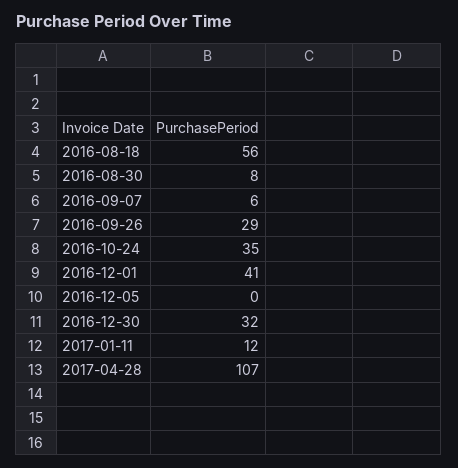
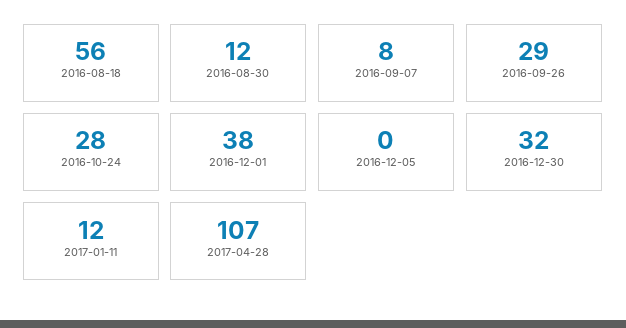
  {
    "2016-08-18": 56,
-   "2016-08-30": 8,
+   "2016-08-30": 12,
-   "2016-09-07": 6,
+   "2016-09-07": 8,
    "2016-09-26": 29,
-   "2016-10-24": 35,
+   "2016-10-24": 28,
-   "2016-12-01": 41,
+   "2016-12-01": 38,
    "2016-12-05": 0,
    "2016-12-30": 32,
    "2017-01-11": 12,
    "2017-04-28": 107
  }

